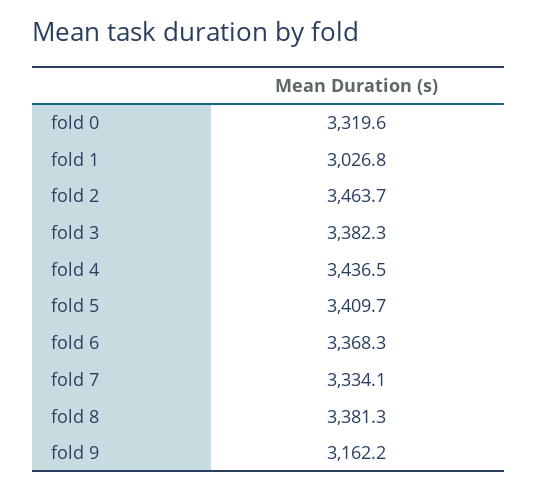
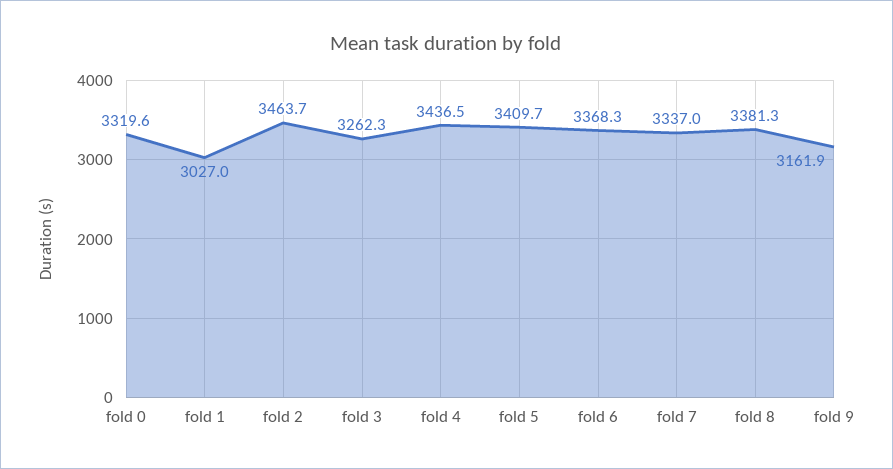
  {
    "fold 0": 3319.6,
-   "fold 1": 3026.8,
+   "fold 1": 3027,
    "fold 2": 3463.7,
-   "fold 3": 3382.3,
+   "fold 3": 3262.3,
    "fold 4": 3436.5,
    "fold 5": 3409.7,
    "fold 6": 3368.3,
-   "fold 7": 3334.1,
+   "fold 7": 3337,
    "fold 8": 3381.3,
-   "fold 9": 3162.2
+   "fold 9": 3161.9
  }

